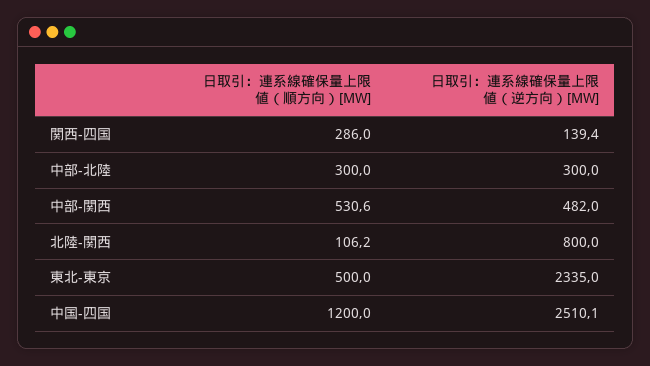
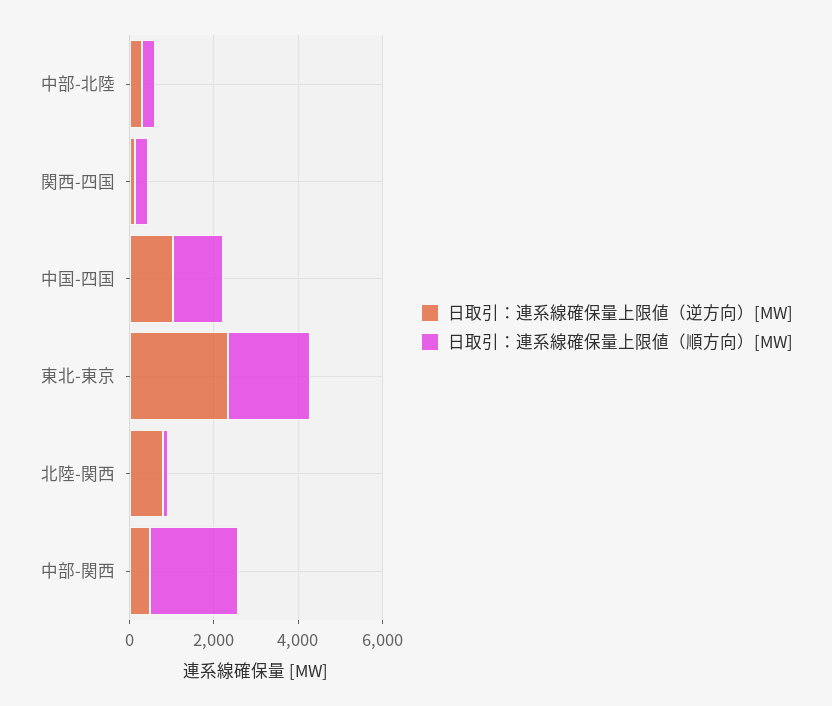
  {
    "日取引：連系線確保量上限値（順方向）[MW]": {
      "関西-四国": 286,
      "中部-北陸": 300,
-     "中部-関西": 530.6,
+     "中部-関西": 2000,
      "北陸-関西": 106.2,
-     "東北-東京": 500,
+     "東北-東京": 2000,
      "中国-四国": 1200
    },
    "日取引：連系線確保量上限値（逆方向）[MW]": {
      "関西-四国": 139.4,
      "中部-北陸": 300,
      "中部-関西": 482,
      "北陸-関西": 800,
      "東北-東京": 2335,
-     "中国-四国": 2510.1
+     "中国-四国": 1000
    }
  }

